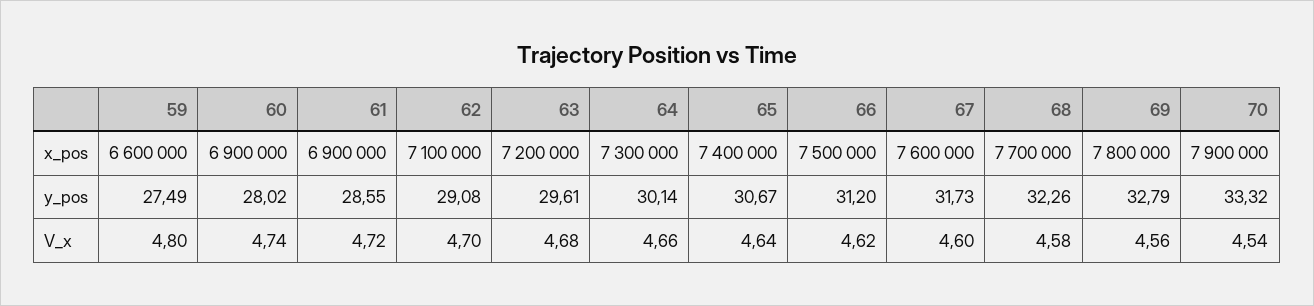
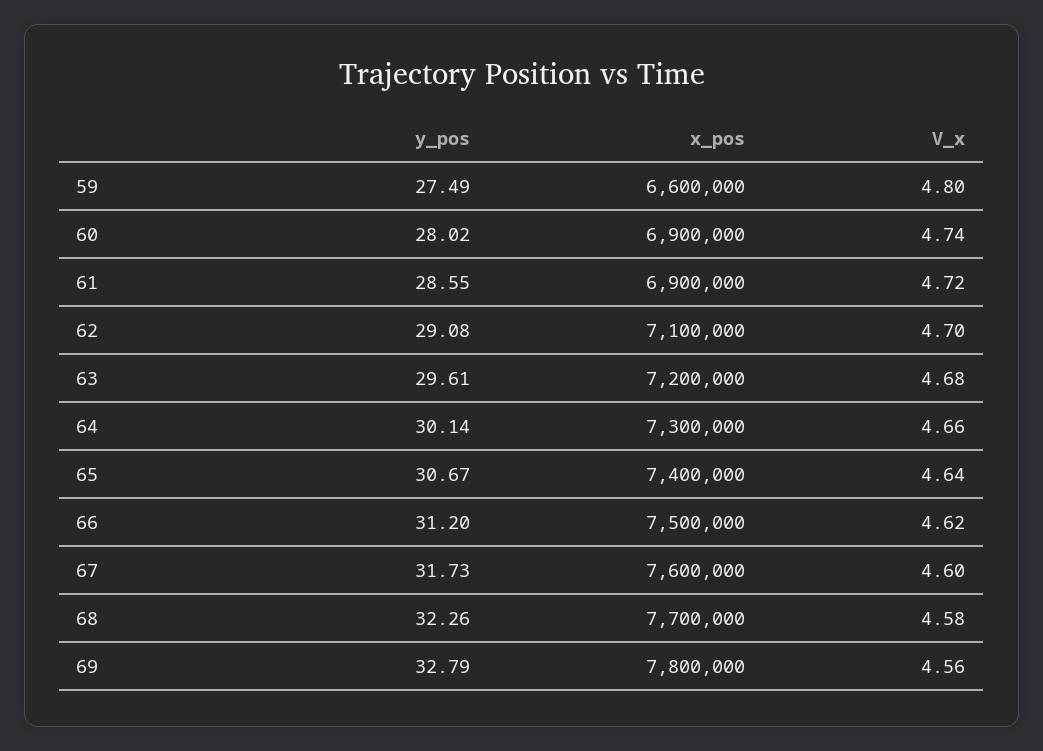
  {
    "59": {
      "x_pos": 6600000,
      "y_pos": 27.49,
      "V_x": 4.8
    },
    "60": {
      "x_pos": 6900000,
      "y_pos": 28.02,
      "V_x": 4.74
    },
    "61": {
      "x_pos": 6900000,
      "y_pos": 28.55,
      "V_x": 4.72
    },
    "62": {
      "x_pos": 7100000,
      "y_pos": 29.08,
      "V_x": 4.7
    },
    "63": {
      "x_pos": 7200000,
      "y_pos": 29.61,
      "V_x": 4.68
    },
    "64": {
      "x_pos": 7300000,
      "y_pos": 30.14,
      "V_x": 4.66
    },
    "65": {
      "x_pos": 7400000,
      "y_pos": 30.67,
      "V_x": 4.64
    },
    "66": {
      "x_pos": 7500000,
      "y_pos": 31.2,
      "V_x": 4.62
    },
    "67": {
      "x_pos": 7600000,
      "y_pos": 31.73,
      "V_x": 4.6
    },
    "68": {
      "x_pos": 7700000,
      "y_pos": 32.26,
      "V_x": 4.58
    },
    "69": {
      "x_pos": 7800000,
      "y_pos": 32.79,
      "V_x": 4.56
-   },
+   }
-   "70": {
-     "x_pos": 7900000,
-     "y_pos": 33.32,
-     "V_x": 4.54
-   }
  }

